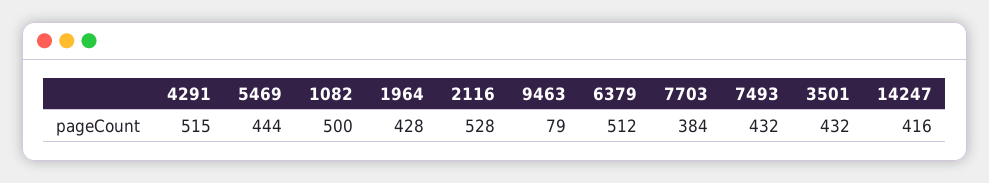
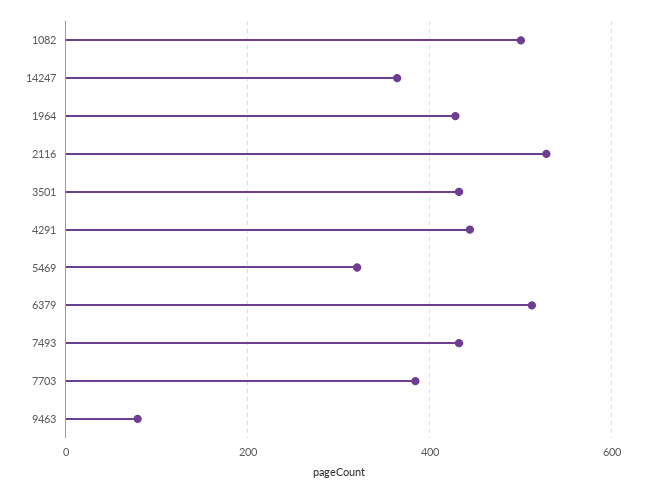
  {
-   "4291": 515,
+   "4291": 440,
-   "5469": 444,
+   "5469": 320,
    "1082": 500,
    "1964": 428,
    "2116": 528,
    "9463": 79,
    "6379": 512,
    "7703": 384,
    "7493": 432,
    "3501": 432,
-   "14247": 416
+   "14247": 360
  }

